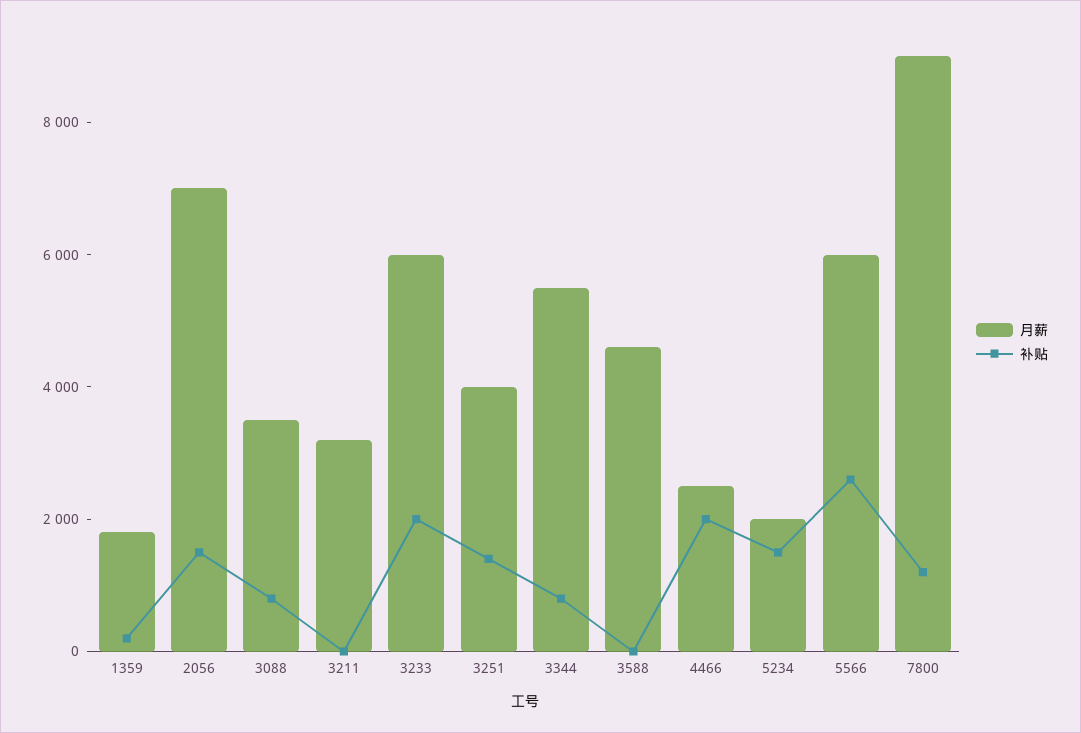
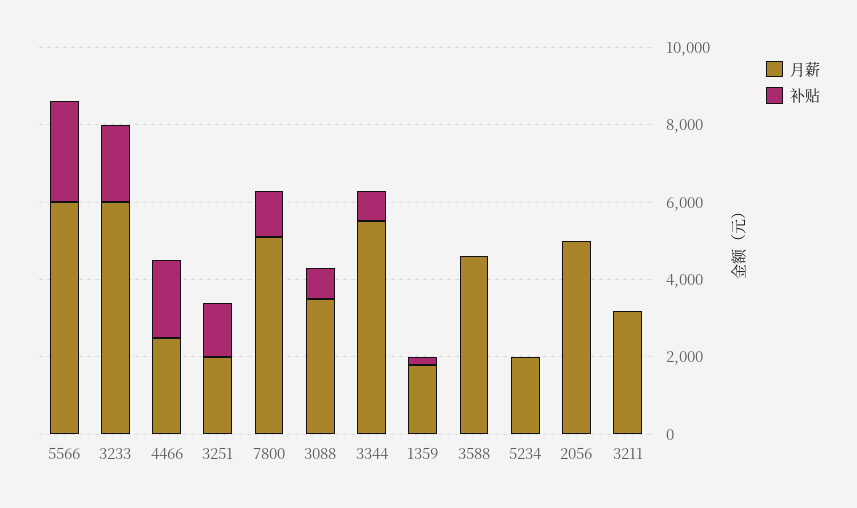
  {
    "月薪": {
      "1359": 2000,
-     "2056": 7000,
+     "2056": 5000,
      "3088": 3500,
      "3211": 3000,
      "3233": 6000,
-     "3251": 4000,
+     "3251": 2000,
      "3344": 5500,
      "3588": 4500,
      "4466": 2500,
      "5234": 2000,
      "5566": 6000,
-     "7800": 9000
+     "7800": 5000
    },
    "补贴": {
      "1359": 0,
-     "2056": 1500,
+     "2056": 0,
      "3088": 1000,
      "3211": 0,
      "3233": 2000,
      "3251": 1500,
      "3344": 1000,
      "3588": 0,
      "4466": 2000,
-     "5234": 1500,
+     "5234": 0,
      "5566": 2500,
      "7800": 1000
    }
  }

